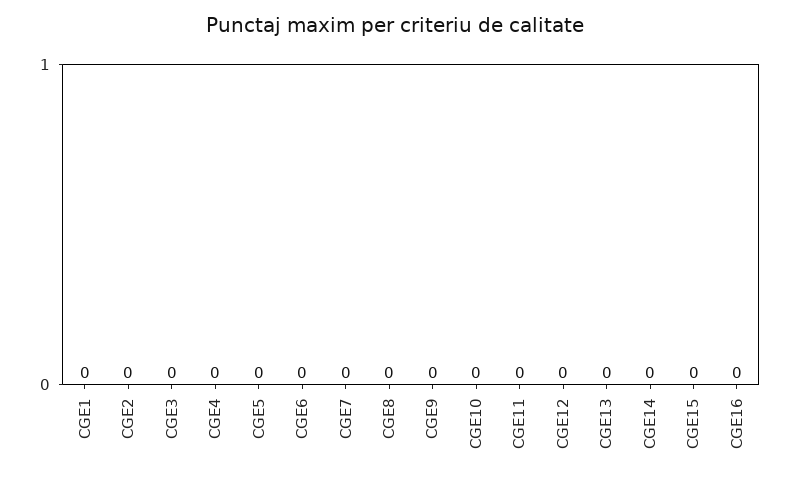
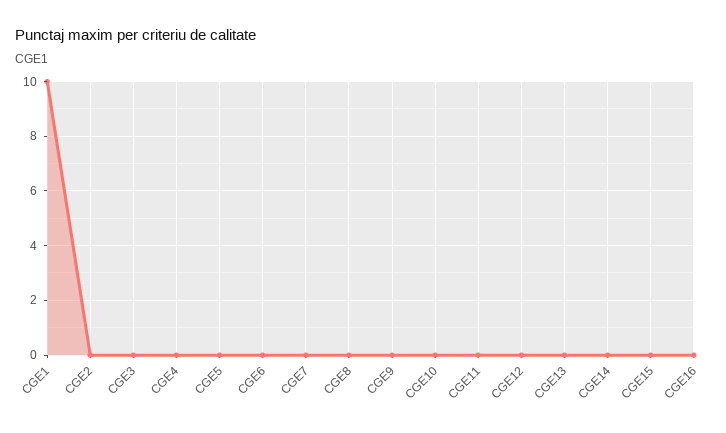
  {
-   "CGE1": 0,
+   "CGE1": 10,
    "CGE2": 0,
    "CGE3": 0,
    "CGE4": 0,
    "CGE5": 0,
    "CGE6": 0,
    "CGE7": 0,
    "CGE8": 0,
    "CGE9": 0,
    "CGE10": 0,
    "CGE11": 0,
    "CGE12": 0,
    "CGE13": 0,
    "CGE14": 0,
    "CGE15": 0,
    "CGE16": 0
  }

